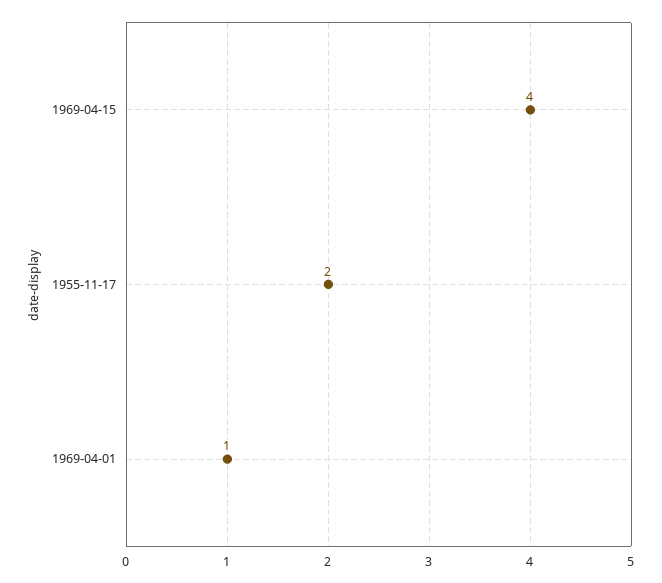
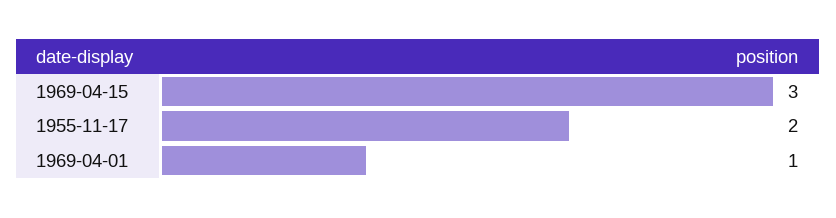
  {
-   "1969-04-15": 4,
+   "1969-04-15": 3,
    "1955-11-17": 2,
    "1969-04-01": 1
  }

